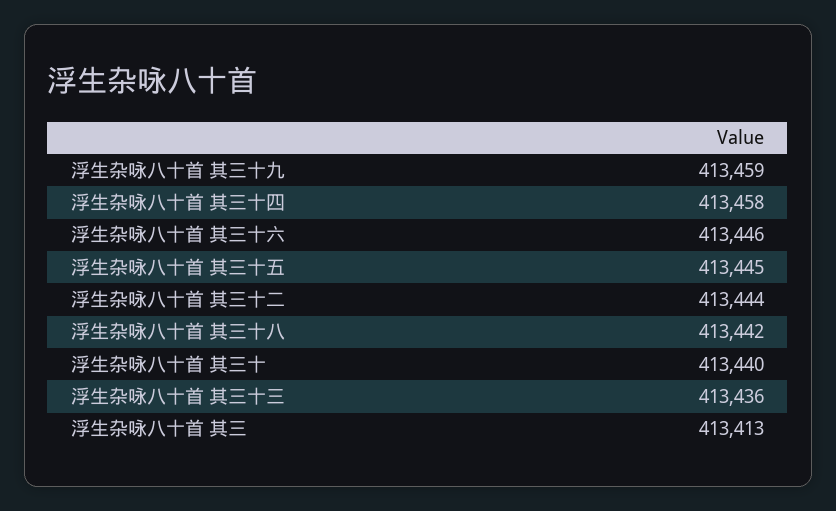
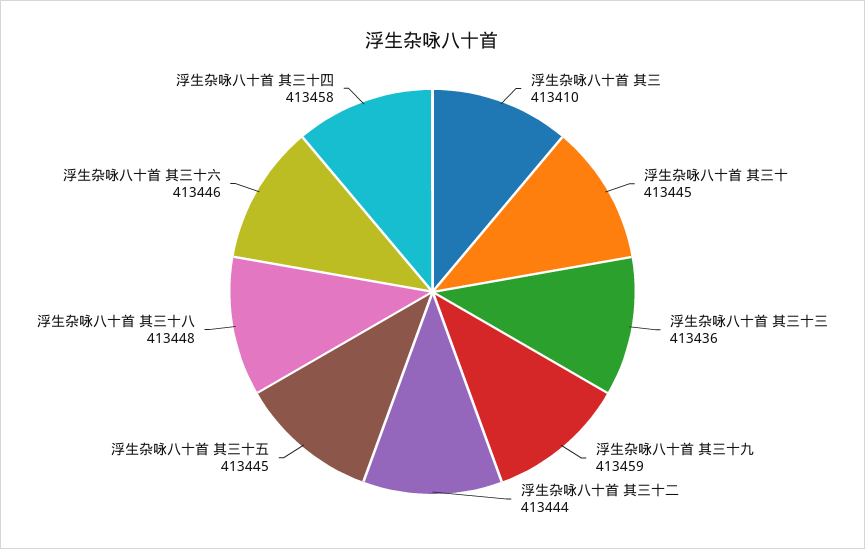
  {
    "浮生杂咏八十首 其三十九": 413459,
    "浮生杂咏八十首 其三十四": 413458,
    "浮生杂咏八十首 其三十六": 413446,
    "浮生杂咏八十首 其三十五": 413445,
    "浮生杂咏八十首 其三十二": 413444,
-   "浮生杂咏八十首 其三十八": 413442,
+   "浮生杂咏八十首 其三十八": 413448,
-   "浮生杂咏八十首 其三十": 413440,
+   "浮生杂咏八十首 其三十": 413445,
    "浮生杂咏八十首 其三十三": 413436,
-   "浮生杂咏八十首 其三": 413413
+   "浮生杂咏八十首 其三": 413410
  }

